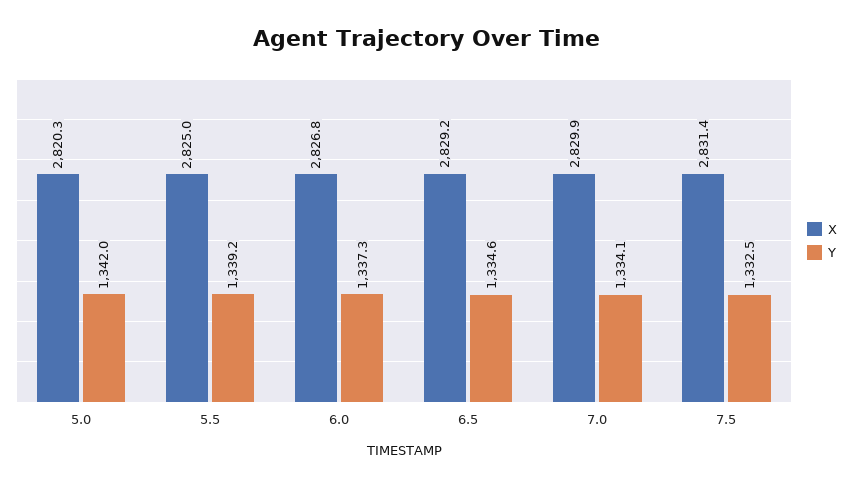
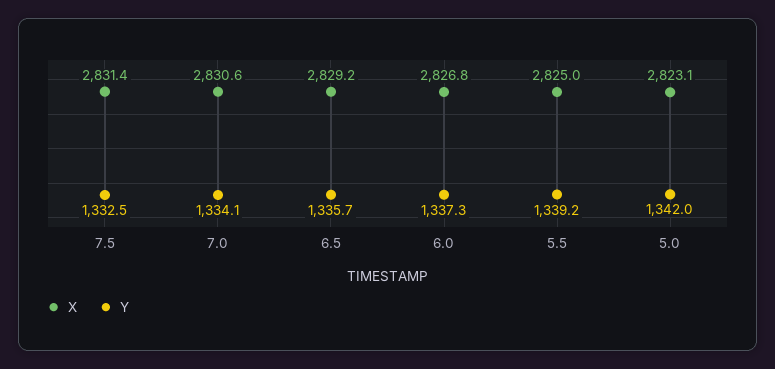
  {
    "X": {
-     "5.0": 2820.3,
+     "5.0": 2823.1,
      "5.5": 2825,
      "6.0": 2826.8,
      "6.5": 2829.2,
-     "7.0": 2829.9,
+     "7.0": 2830.6,
      "7.5": 2831.4
    },
    "Y": {
      "5.0": 1342,
      "5.5": 1339.2,
      "6.0": 1337.3,
-     "6.5": 1334.6,
+     "6.5": 1335.7,
      "7.0": 1334.1,
      "7.5": 1332.5
    }
  }

